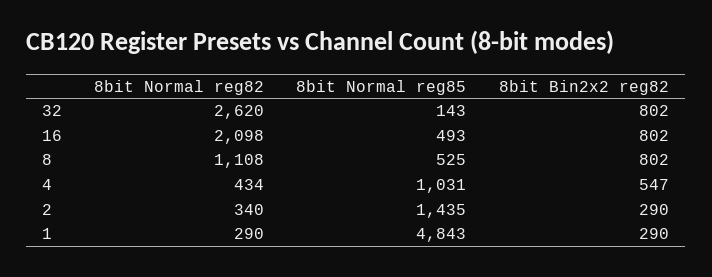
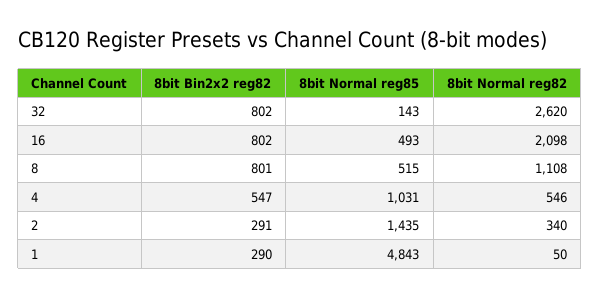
  {
    "8bit Normal reg82": {
      "32": 2620,
      "16": 2098,
      "8": 1108,
-     "4": 434,
+     "4": 546,
      "2": 340,
-     "1": 290
+     "1": 50
    },
    "8bit Normal reg85": {
      "32": 143,
      "16": 493,
-     "8": 525,
+     "8": 515,
      "4": 1031,
      "2": 1435,
      "1": 4843
    },
    "8bit Bin2x2 reg82": {
      "32": 802,
      "16": 802,
-     "8": 802,
+     "8": 801,
      "4": 547,
-     "2": 290,
+     "2": 291,
      "1": 290
    }
  }

